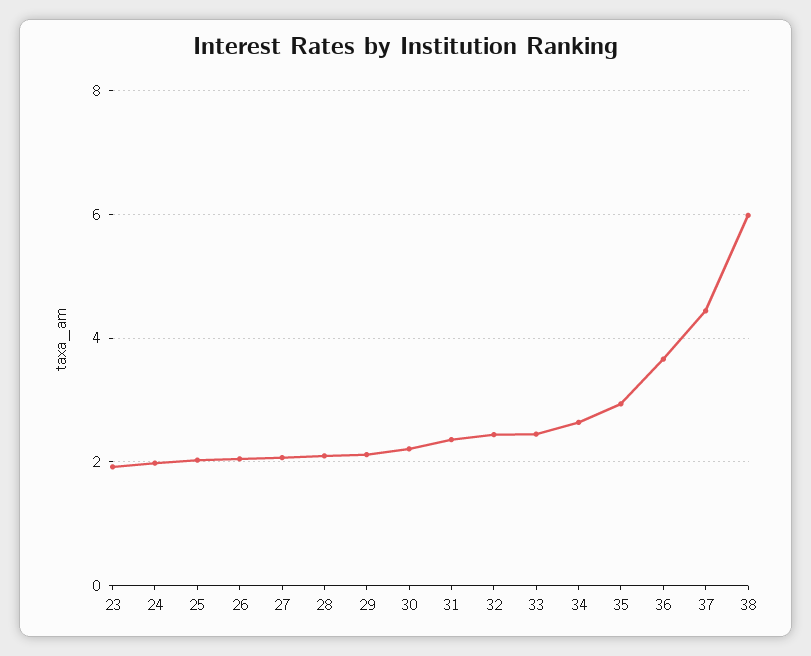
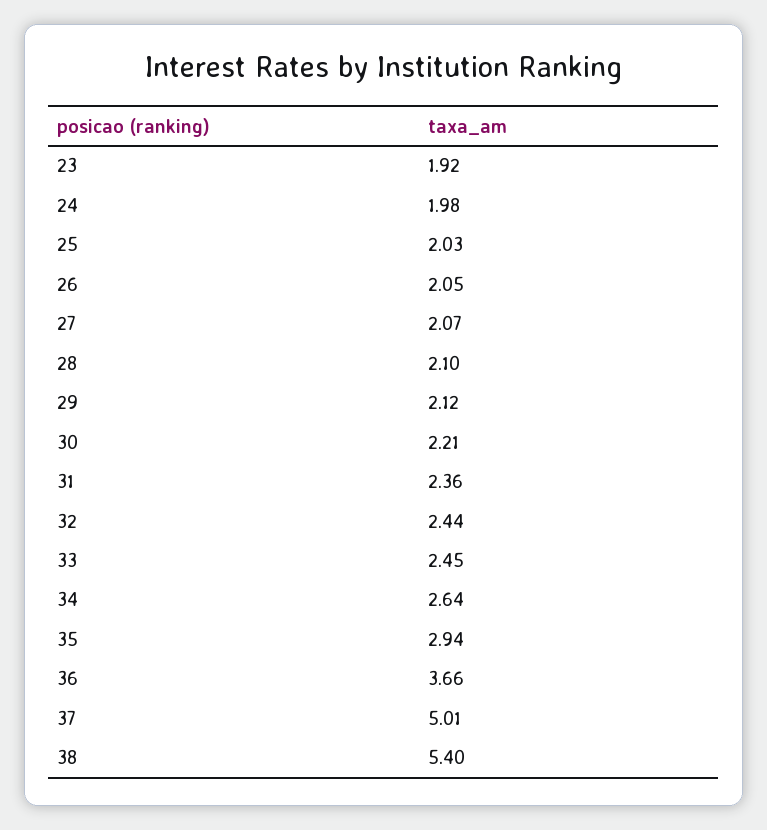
  {
    "23": 1.92,
    "24": 1.98,
    "25": 2.03,
    "26": 2.05,
    "27": 2.07,
    "28": 2.1,
    "29": 2.12,
    "30": 2.21,
    "31": 2.36,
    "32": 2.44,
    "33": 2.45,
    "34": 2.64,
    "35": 2.94,
    "36": 3.66,
-   "37": 4.4,
+   "37": 5.01,
-   "38": 6
+   "38": 5.4
  }

